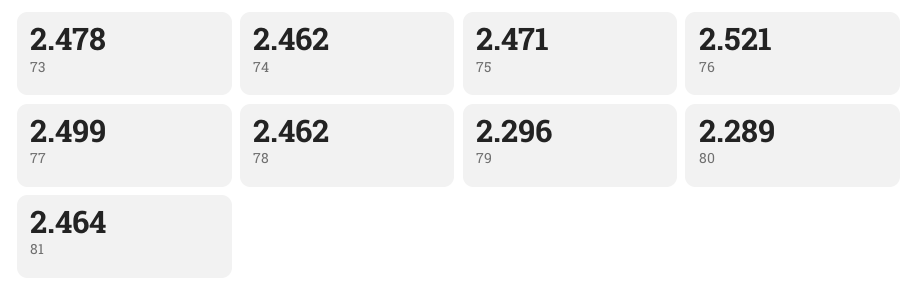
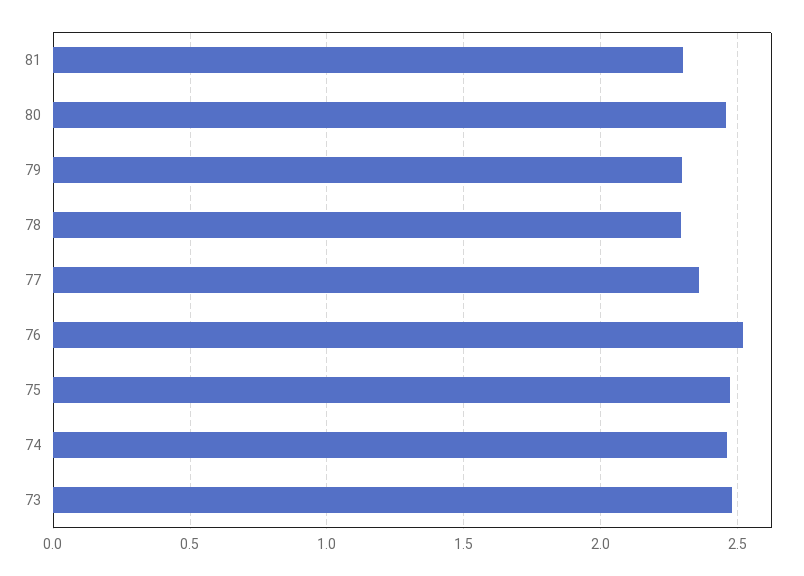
  {
    "73": 2.478,
    "74": 2.462,
    "75": 2.471,
    "76": 2.521,
-   "77": 2.499,
+   "77": 2.35,
-   "78": 2.462,
+   "78": 2.3,
    "79": 2.296,
-   "80": 2.289,
+   "80": 2.45,
-   "81": 2.464
+   "81": 2.3
  }

